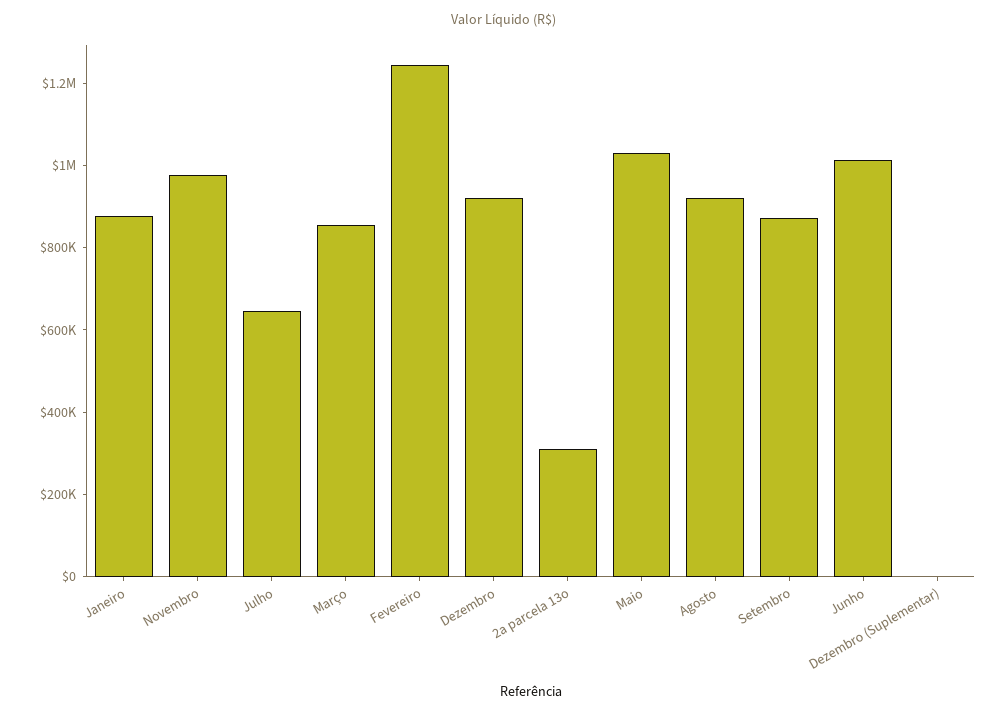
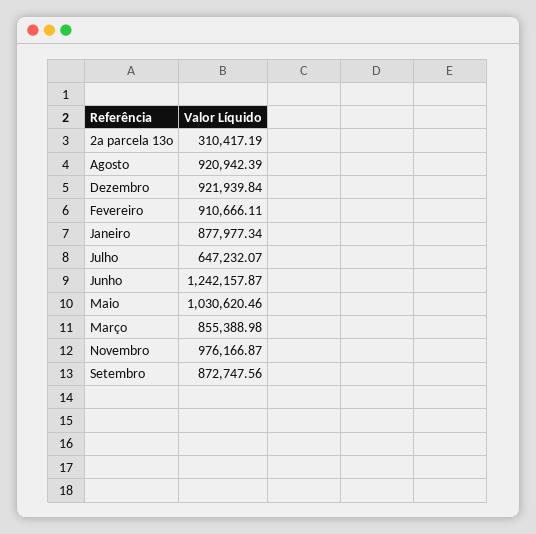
  {
    "Janeiro": 877977.34,
    "Novembro": 976166.87,
    "Julho": 647232.07,
    "Março": 855388.98,
-   "Fevereiro": 1250000,
+   "Fevereiro": 910666.11,
    "Dezembro": 921939.84,
    "2a parcela 13o": 310417.19,
    "Maio": 1030620.46,
    "Agosto": 920942.39,
    "Setembro": 872747.56,
-   "Junho": 1000000,
+   "Junho": 1242157.87
-   "Dezembro (Suplementar)": 0
  }

